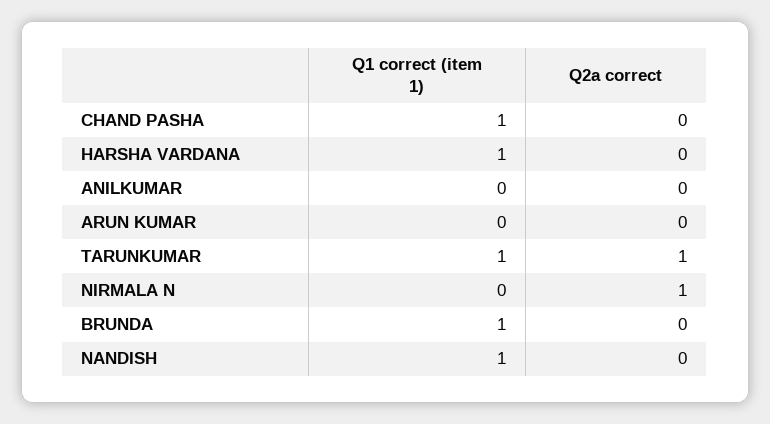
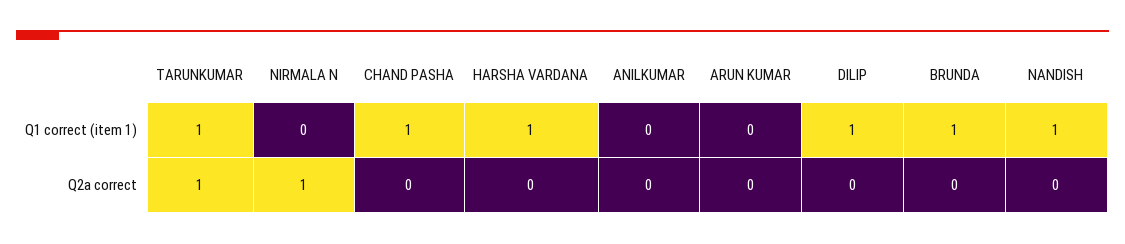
  {
    "Q1 correct (item 1)": {
      "CHAND PASHA": 1,
      "HARSHA VARDANA": 1,
      "ANILKUMAR": 0,
      "ARUN KUMAR": 0,
      "TARUNKUMAR": 1,
      "NIRMALA N": 0,
      "BRUNDA": 1,
-     "NANDISH": 1
+     "NANDISH": 1,
+     "DILIP": 1
    },
    "Q2a correct": {
      "CHAND PASHA": 0,
      "HARSHA VARDANA": 0,
      "ANILKUMAR": 0,
      "ARUN KUMAR": 0,
      "TARUNKUMAR": 1,
      "NIRMALA N": 1,
      "BRUNDA": 0,
-     "NANDISH": 0
+     "NANDISH": 0,
+     "DILIP": 0
    }
  }

